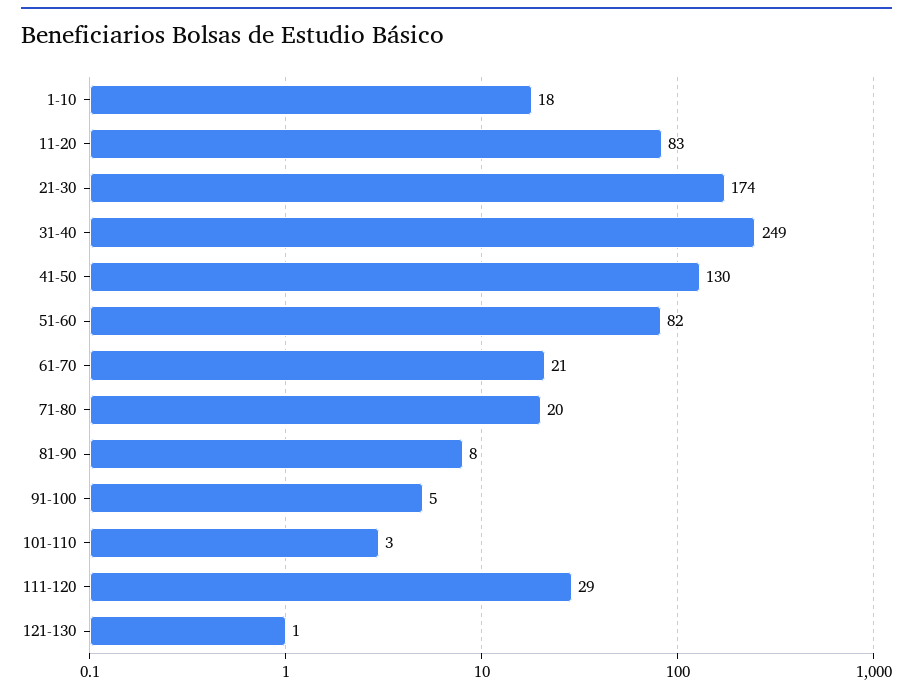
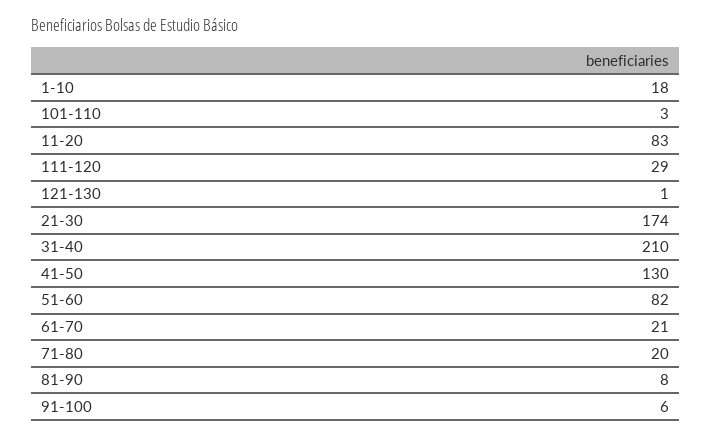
  {
    "1-10": 18,
    "11-20": 83,
    "21-30": 174,
-   "31-40": 249,
+   "31-40": 210,
    "41-50": 130,
    "51-60": 82,
    "61-70": 21,
    "71-80": 20,
    "81-90": 8,
-   "91-100": 5,
+   "91-100": 6,
    "101-110": 3,
    "111-120": 29,
    "121-130": 1
  }

